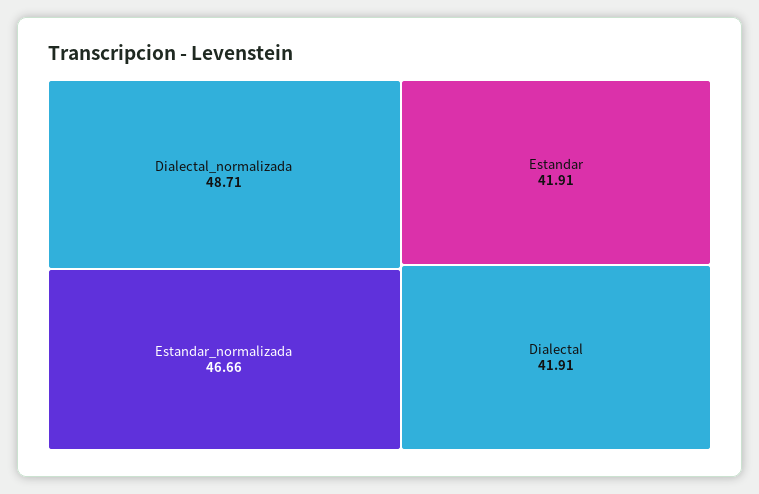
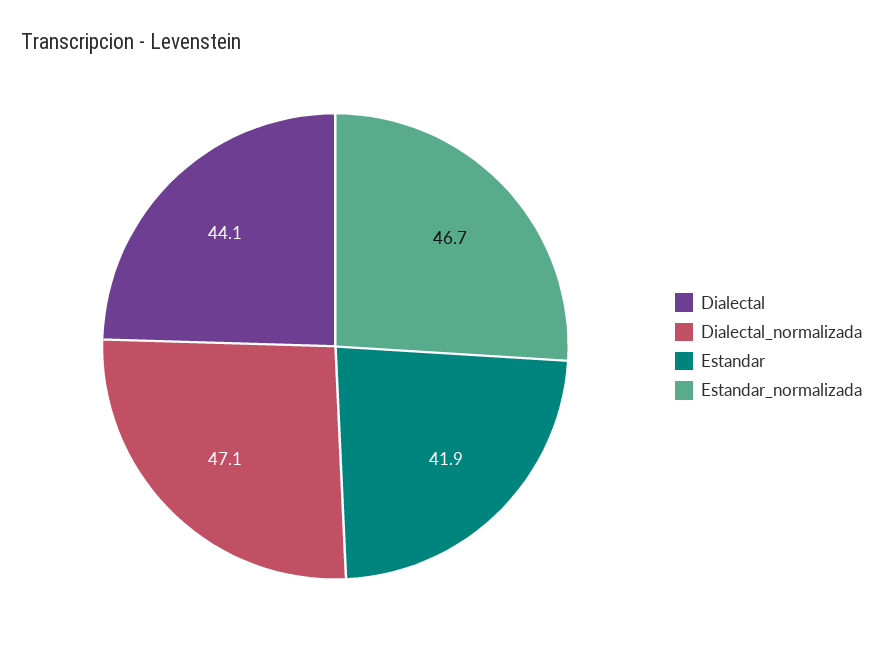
  {
-   "Dialectal_normalizada": 48.71,
+   "Dialectal_normalizada": 47.1,
    "Estandar_normalizada": 46.66,
    "Estandar": 41.91,
-   "Dialectal": 41.91
+   "Dialectal": 44.1
  }

